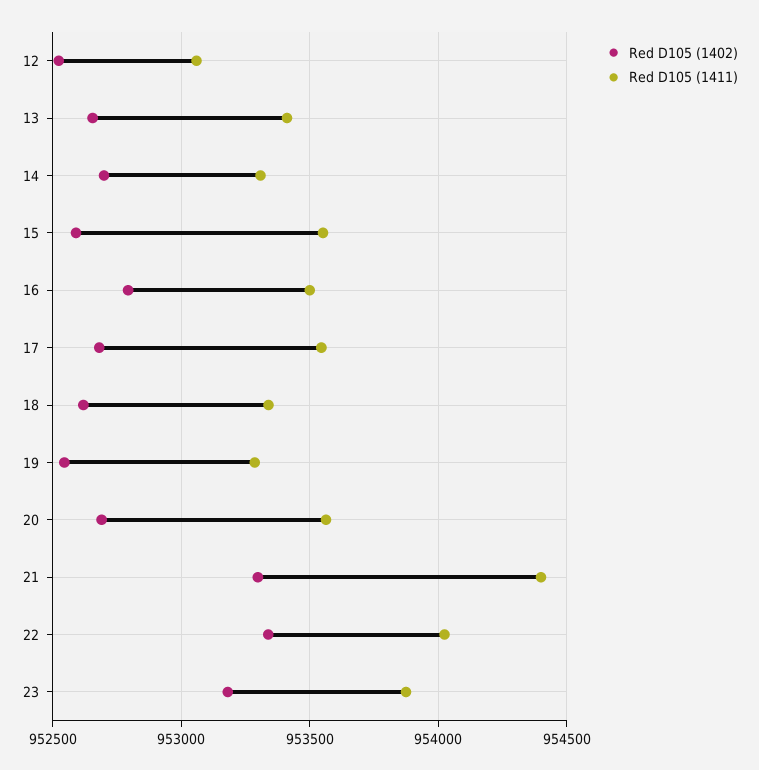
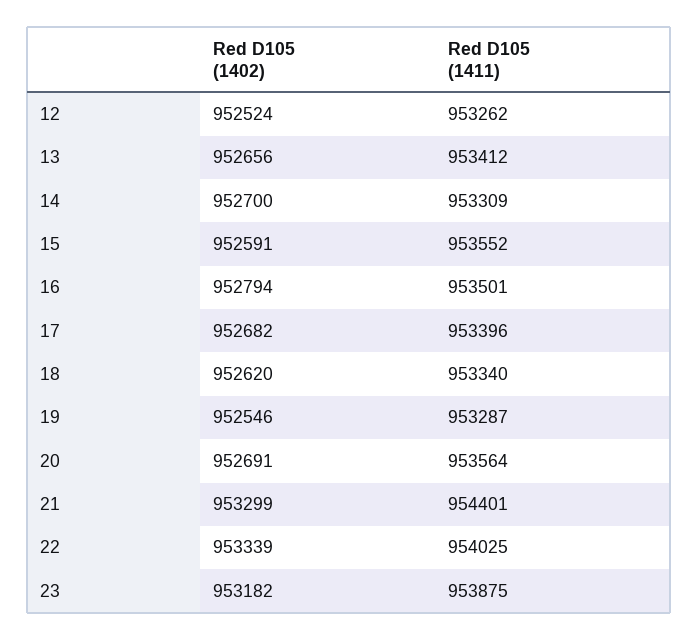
  {
    "Red D105 (1402)": {
      "12": 952524,
      "13": 952656,
      "14": 952700,
      "15": 952591,
      "16": 952794,
      "17": 952682,
      "18": 952620,
      "19": 952546,
      "20": 952691,
      "21": 953299,
      "22": 953339,
      "23": 953182
    },
    "Red D105 (1411)": {
-     "12": 953050,
+     "12": 953262,
      "13": 953412,
      "14": 953309,
      "15": 953552,
      "16": 953501,
-     "17": 953550,
+     "17": 953396,
      "18": 953340,
      "19": 953287,
      "20": 953564,
      "21": 954401,
      "22": 954025,
      "23": 953875
    }
  }

